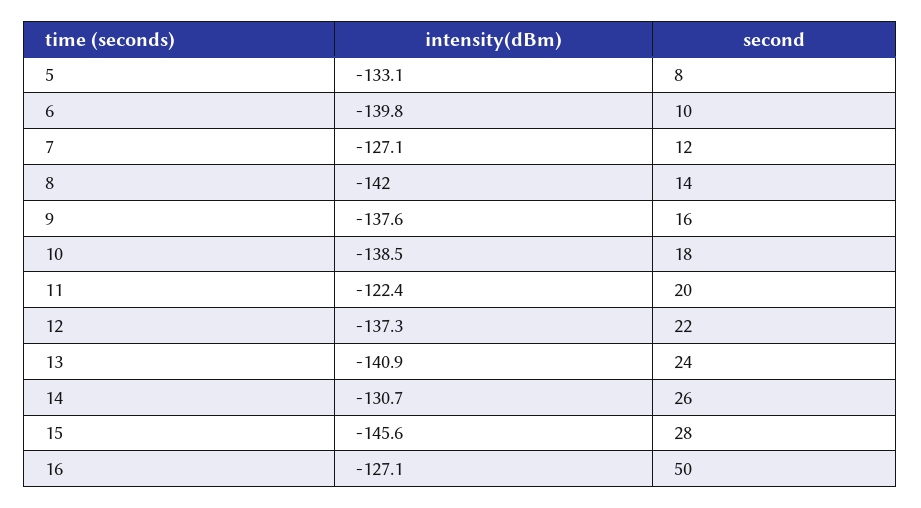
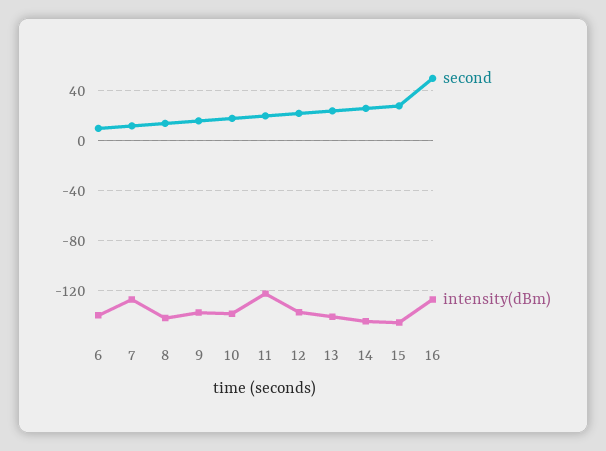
  {
    "intensity(dBm)": {
-     "5": -133.1,
      "6": -139.8,
      "7": -127.1,
      "8": -142,
      "9": -137.6,
      "10": -138.5,
      "11": -122.4,
      "12": -137.3,
      "13": -140.9,
-     "14": -130.7,
+     "14": -145,
      "15": -145.6,
      "16": -127.1
    },
    "second": {
-     "5": 8,
      "6": 10,
      "7": 12,
      "8": 14,
      "9": 16,
      "10": 18,
      "11": 20,
      "12": 22,
      "13": 24,
      "14": 26,
      "15": 28,
      "16": 50
    }
  }

